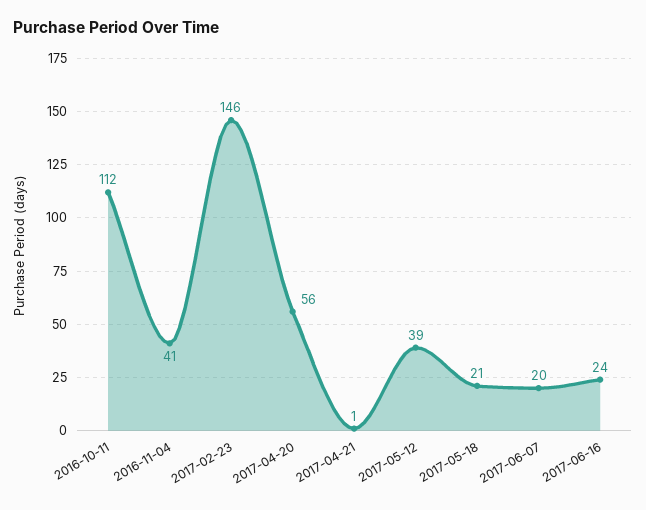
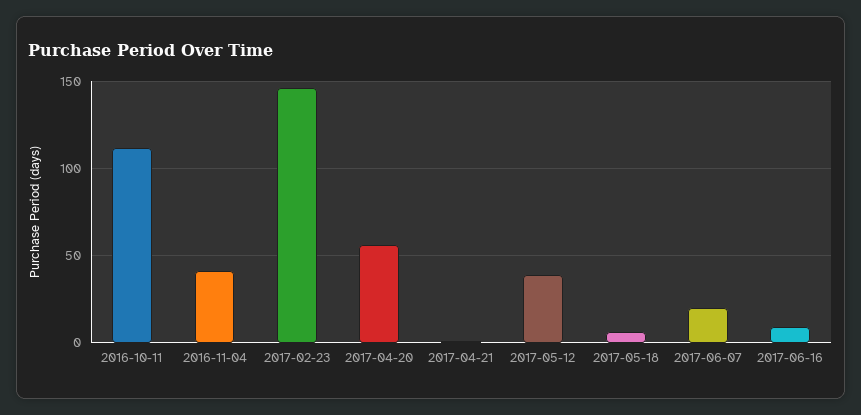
  {
    "2016-10-11": 112,
    "2016-11-04": 41,
    "2017-02-23": 146,
    "2017-04-20": 56,
    "2017-04-21": 1,
    "2017-05-12": 39,
-   "2017-05-18": 21,
+   "2017-05-18": 5,
    "2017-06-07": 20,
-   "2017-06-16": 24
+   "2017-06-16": 10
  }

